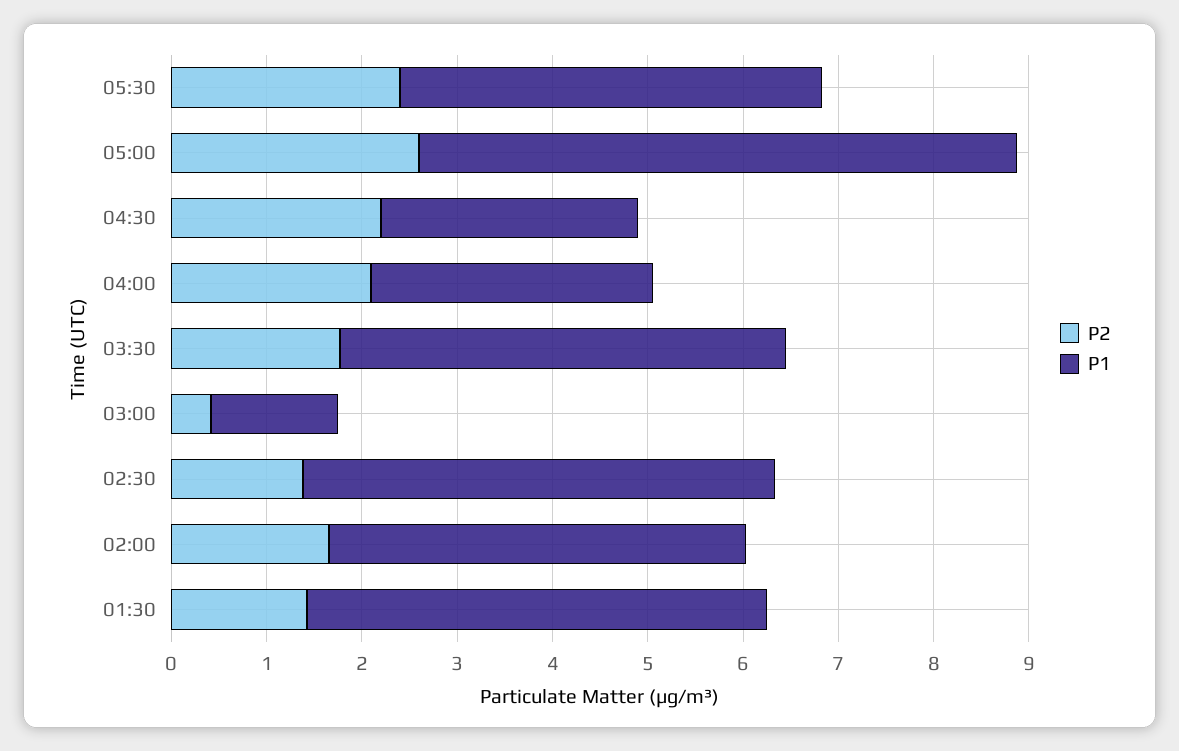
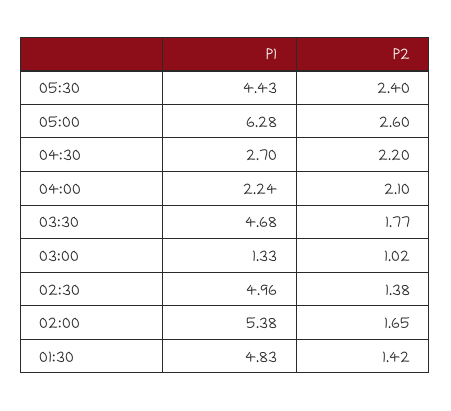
  {
    "P2": {
      "05:30": 2.4,
      "05:00": 2.6,
      "04:30": 2.2,
      "04:00": 2.1,
      "03:30": 1.77,
-     "03:00": 0.4,
+     "03:00": 1.02,
      "02:30": 1.38,
      "02:00": 1.65,
      "01:30": 1.42
    },
    "P1": {
      "05:30": 4.43,
      "05:00": 6.28,
      "04:30": 2.7,
-     "04:00": 3,
+     "04:00": 2.24,
      "03:30": 4.68,
      "03:00": 1.33,
      "02:30": 4.96,
-     "02:00": 4.4,
+     "02:00": 5.38,
      "01:30": 4.83
    }
  }

